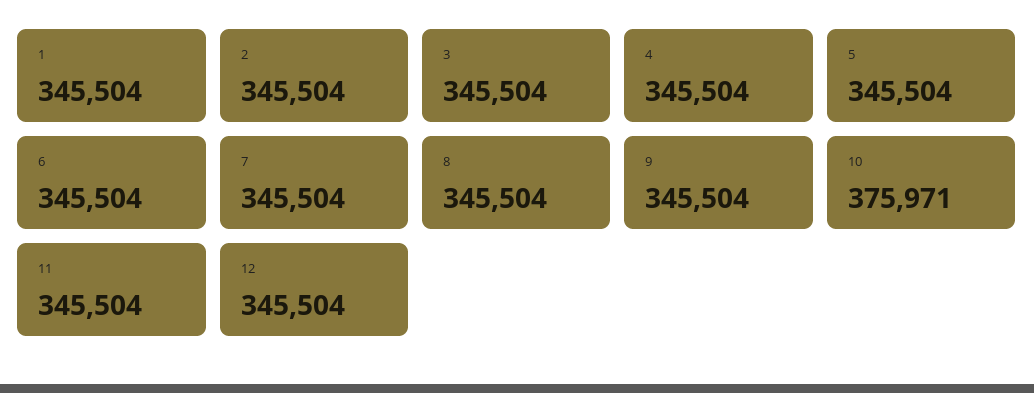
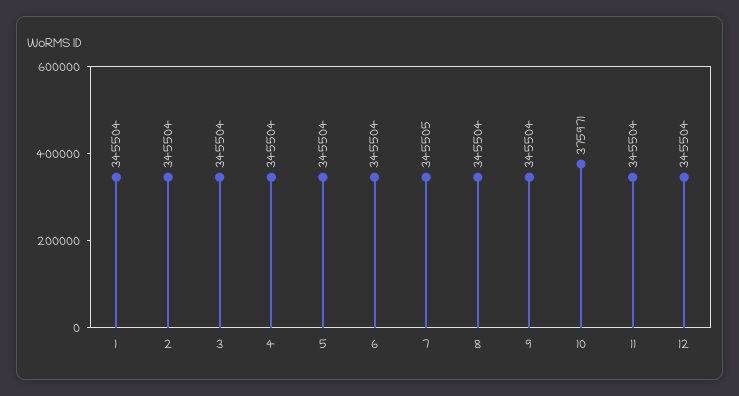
  {
    "1": 345504,
    "2": 345504,
    "3": 345504,
    "4": 345504,
    "5": 345504,
    "6": 345504,
-   "7": 345504,
+   "7": 345505,
    "8": 345504,
    "9": 345504,
    "10": 375971,
    "11": 345504,
    "12": 345504
  }

